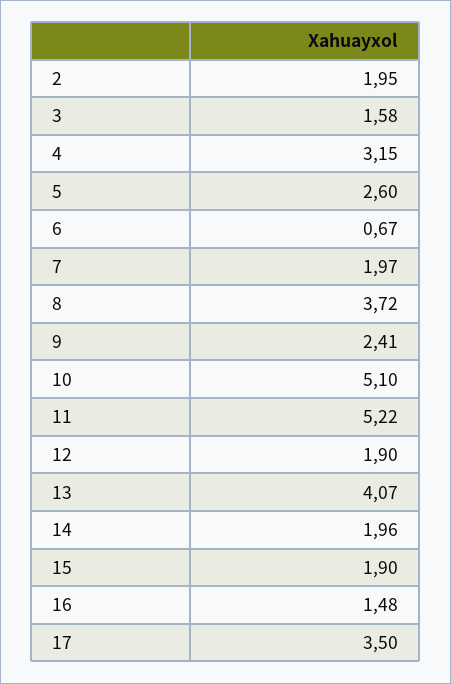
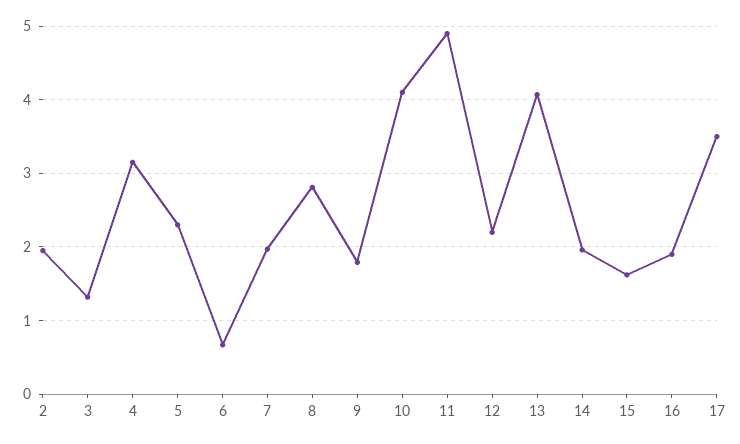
  {
    "2": 1.95,
-   "3": 1.58,
+   "3": 1.3,
    "4": 3.15,
-   "5": 2.6,
+   "5": 2.3,
    "6": 0.67,
    "7": 1.97,
-   "8": 3.72,
+   "8": 2.8,
-   "9": 2.41,
+   "9": 1.8,
-   "10": 5.1,
+   "10": 4.1,
-   "11": 5.22,
+   "11": 4.9,
-   "12": 1.9,
+   "12": 2.2,
    "13": 4.07,
    "14": 1.96,
-   "15": 1.9,
+   "15": 1.6,
-   "16": 1.48,
+   "16": 1.9,
    "17": 3.5
  }

